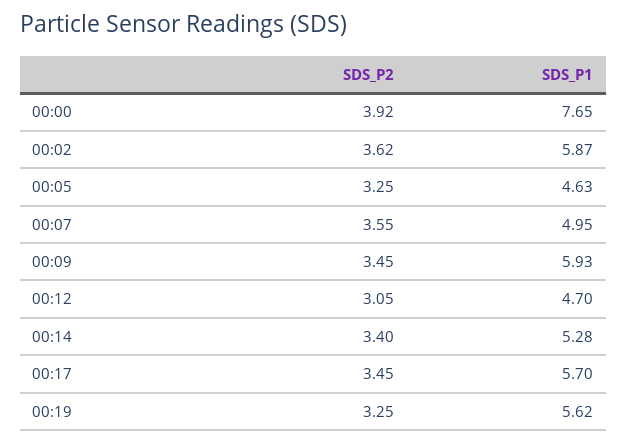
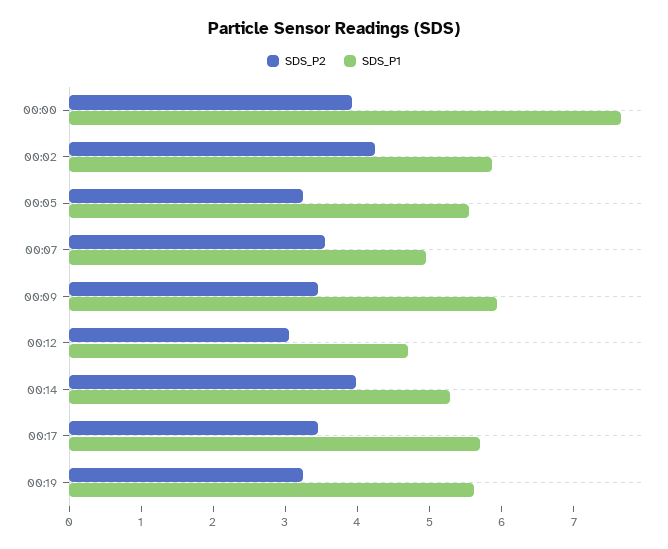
  {
    "SDS_P2": {
      "00:00": 3.92,
-     "00:02": 3.62,
+     "00:02": 4.2,
      "00:05": 3.25,
      "00:07": 3.55,
      "00:09": 3.45,
      "00:12": 3.05,
-     "00:14": 3.4,
+     "00:14": 4,
      "00:17": 3.45,
      "00:19": 3.25
    },
    "SDS_P1": {
      "00:00": 7.65,
      "00:02": 5.87,
-     "00:05": 4.63,
+     "00:05": 5.6,
      "00:07": 4.95,
      "00:09": 5.93,
      "00:12": 4.7,
      "00:14": 5.28,
      "00:17": 5.7,
      "00:19": 5.62
    }
  }

